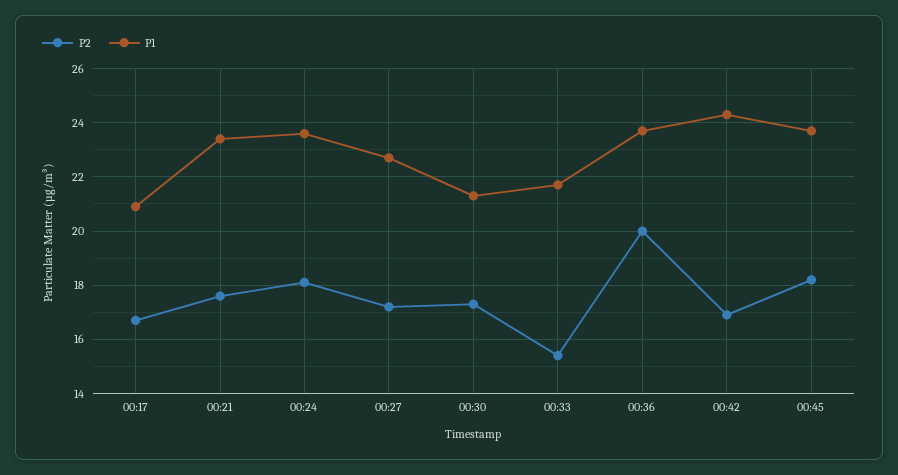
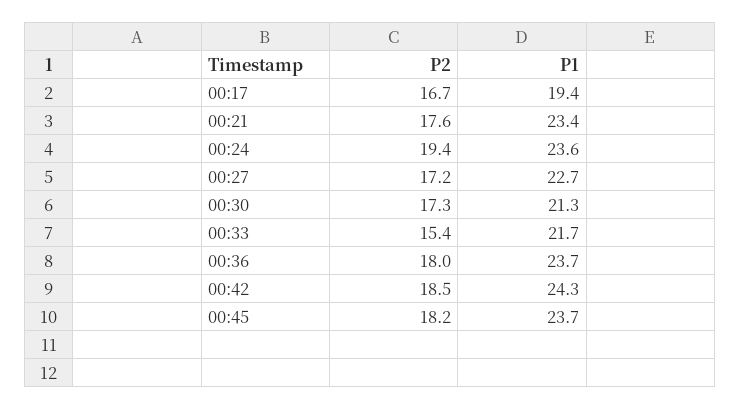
  {
    "P2": {
      "00:17": 16.7,
      "00:21": 17.6,
-     "00:24": 18,
+     "00:24": 19.4,
      "00:27": 17.2,
      "00:30": 17.3,
      "00:33": 15.4,
-     "00:36": 20,
+     "00:36": 18,
-     "00:42": 17,
+     "00:42": 18.5,
      "00:45": 18.2
    },
    "P1": {
-     "00:17": 21,
+     "00:17": 19.4,
      "00:21": 23.4,
      "00:24": 23.6,
      "00:27": 22.7,
      "00:30": 21.3,
      "00:33": 21.7,
      "00:36": 23.7,
      "00:42": 24.3,
      "00:45": 23.7
    }
  }

